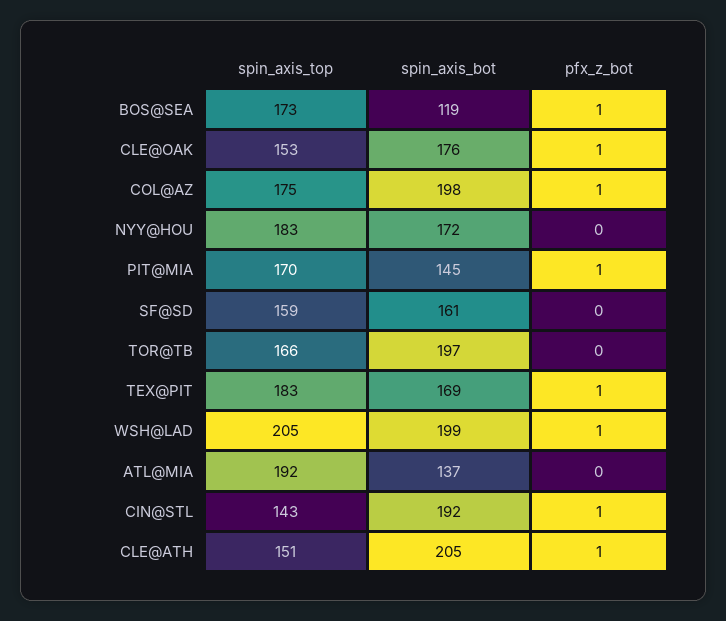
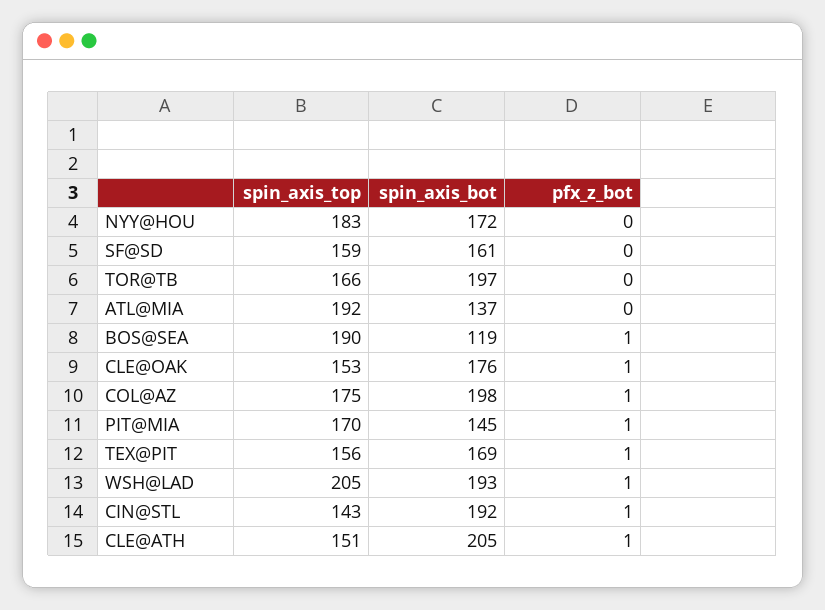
  {
    "spin_axis_top": {
-     "BOS@SEA": 173,
+     "BOS@SEA": 190,
      "CLE@OAK": 153,
      "COL@AZ": 175,
      "NYY@HOU": 183,
      "PIT@MIA": 170,
      "SF@SD": 159,
      "TOR@TB": 166,
-     "TEX@PIT": 183,
+     "TEX@PIT": 156,
      "WSH@LAD": 205,
      "ATL@MIA": 192,
      "CIN@STL": 143,
      "CLE@ATH": 151
    },
    "spin_axis_bot": {
      "BOS@SEA": 119,
      "CLE@OAK": 176,
      "COL@AZ": 198,
      "NYY@HOU": 172,
      "PIT@MIA": 145,
      "SF@SD": 161,
      "TOR@TB": 197,
      "TEX@PIT": 169,
-     "WSH@LAD": 199,
+     "WSH@LAD": 193,
      "ATL@MIA": 137,
      "CIN@STL": 192,
      "CLE@ATH": 205
    },
    "pfx_z_bot": {
      "BOS@SEA": 1,
      "CLE@OAK": 1,
      "COL@AZ": 1,
      "NYY@HOU": 0,
      "PIT@MIA": 1,
      "SF@SD": 0,
      "TOR@TB": 0,
      "TEX@PIT": 1,
      "WSH@LAD": 1,
      "ATL@MIA": 0,
      "CIN@STL": 1,
      "CLE@ATH": 1
    }
  }

